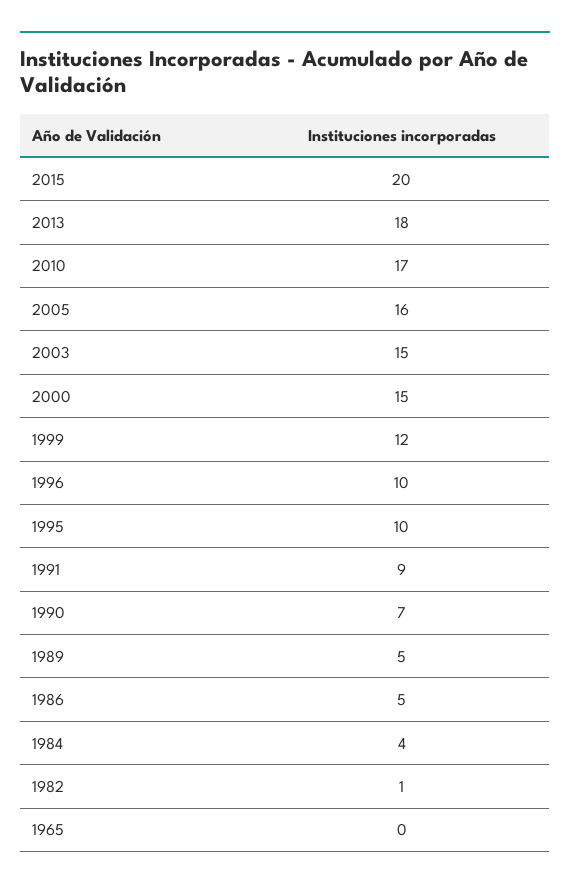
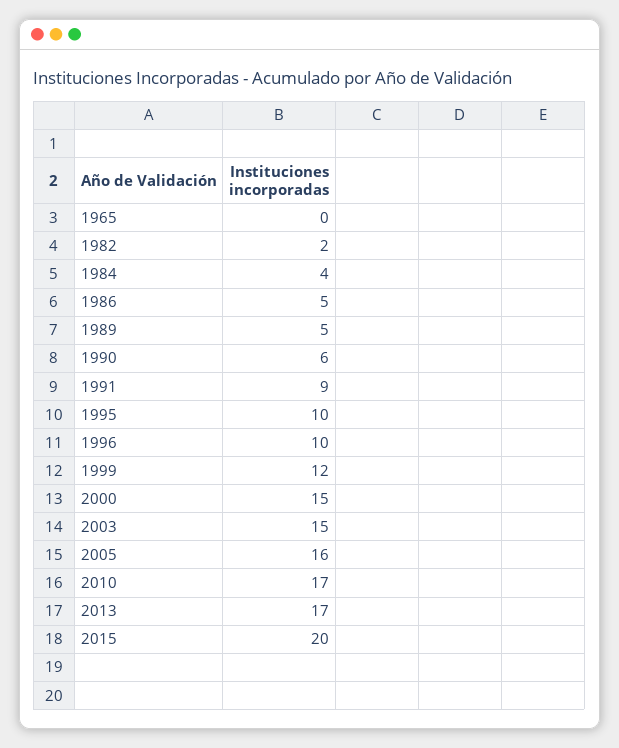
  {
    "2015": 20,
-   "2013": 18,
+   "2013": 17,
    "2010": 17,
    "2005": 16,
    "2003": 15,
    "2000": 15,
    "1999": 12,
    "1996": 10,
    "1995": 10,
    "1991": 9,
-   "1990": 7,
+   "1990": 6,
    "1989": 5,
    "1986": 5,
    "1984": 4,
-   "1982": 1,
+   "1982": 2,
    "1965": 0
  }

